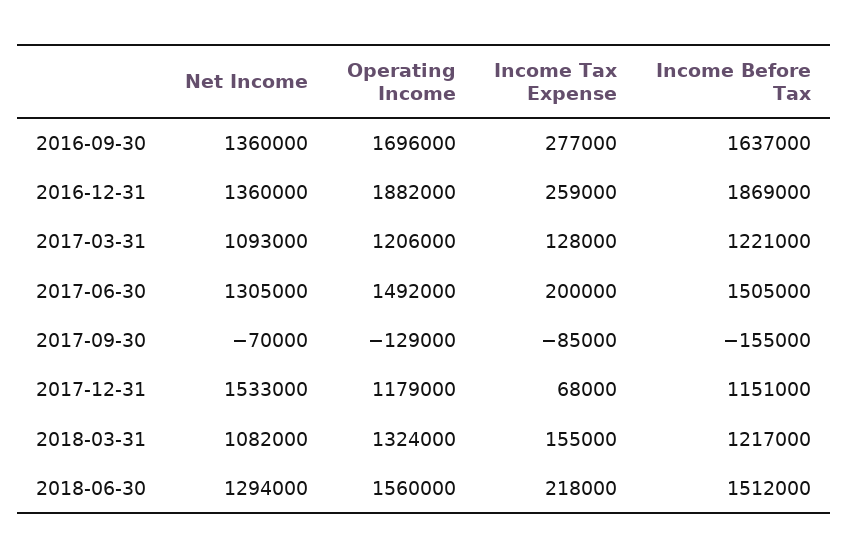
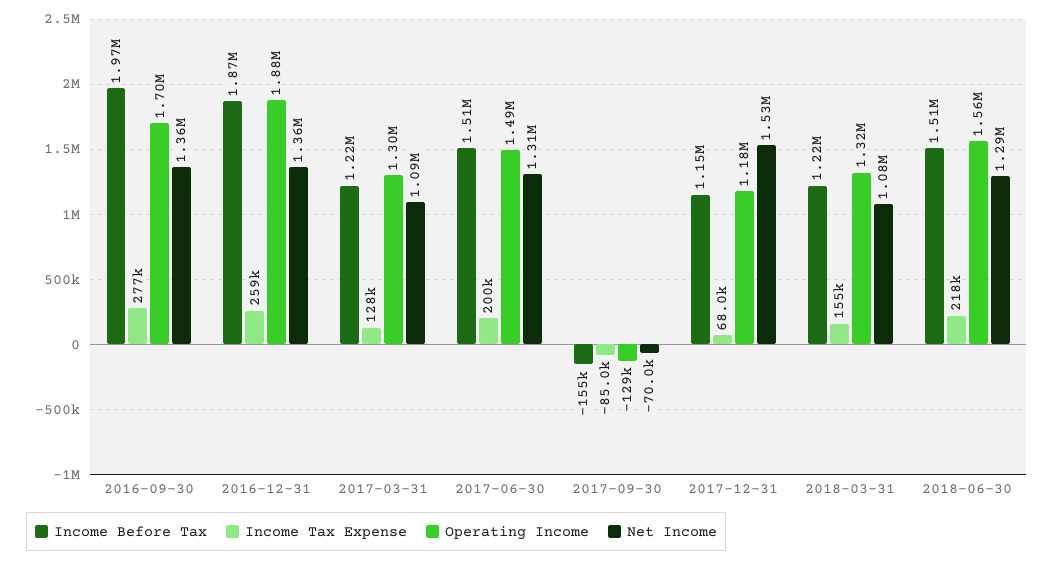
  {
    "Net Income": {
      "2016-09-30": 1360000,
      "2016-12-31": 1360000,
      "2017-03-31": 1093000,
      "2017-06-30": 1305000,
      "2017-09-30": -70000,
      "2017-12-31": 1533000,
      "2018-03-31": 1082000,
      "2018-06-30": 1294000
    },
    "Operating Income": {
      "2016-09-30": 1696000,
      "2016-12-31": 1882000,
-     "2017-03-31": 1206000,
+     "2017-03-31": 1300000,
      "2017-06-30": 1492000,
      "2017-09-30": -129000,
      "2017-12-31": 1179000,
      "2018-03-31": 1324000,
      "2018-06-30": 1560000
    },
    "Income Tax Expense": {
      "2016-09-30": 277000,
      "2016-12-31": 259000,
      "2017-03-31": 128000,
      "2017-06-30": 200000,
      "2017-09-30": -85000,
      "2017-12-31": 68000,
      "2018-03-31": 155000,
      "2018-06-30": 218000
    },
    "Income Before Tax": {
-     "2016-09-30": 1637000,
+     "2016-09-30": 1970000,
      "2016-12-31": 1869000,
      "2017-03-31": 1221000,
      "2017-06-30": 1505000,
      "2017-09-30": -155000,
      "2017-12-31": 1151000,
      "2018-03-31": 1217000,
      "2018-06-30": 1512000
    }
  }

